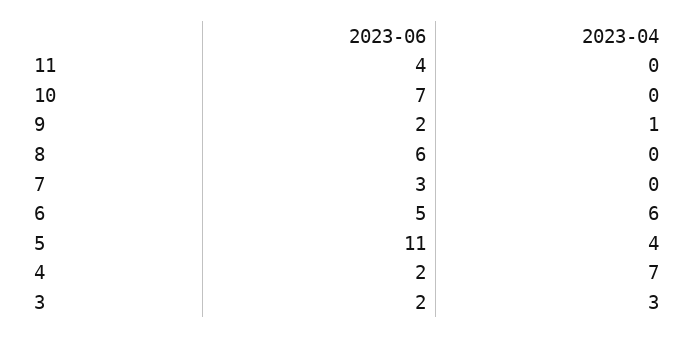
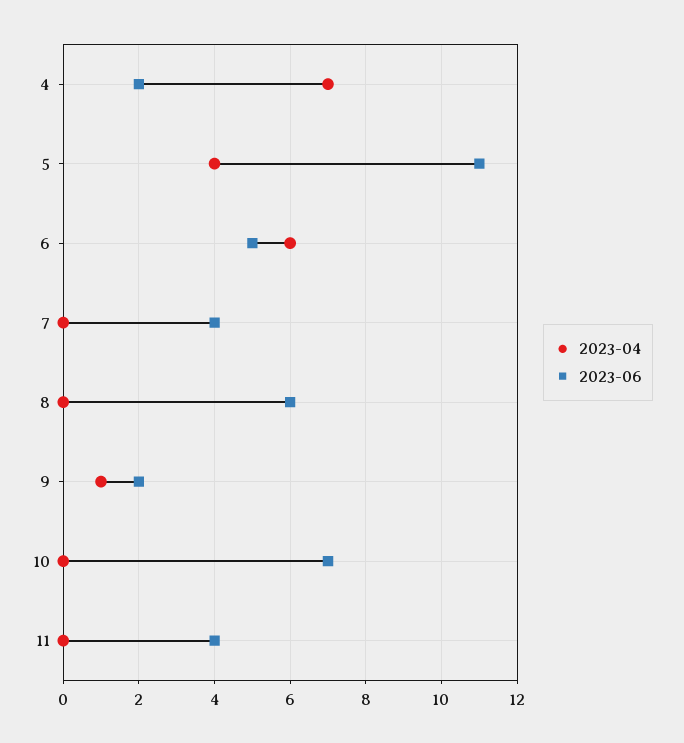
  {
    "2023-06": {
      "11": 4,
      "10": 7,
      "9": 2,
      "8": 6,
-     "7": 3,
+     "7": 4,
      "6": 5,
      "5": 11,
-     "4": 2,
+     "4": 2
-     "3": 2
    },
    "2023-04": {
      "11": 0,
      "10": 0,
      "9": 1,
      "8": 0,
      "7": 0,
      "6": 6,
      "5": 4,
-     "4": 7,
+     "4": 7
-     "3": 3
    }
  }

